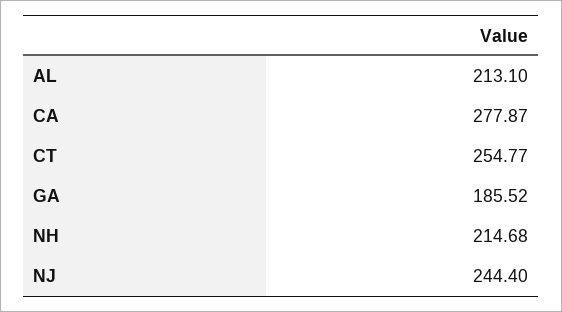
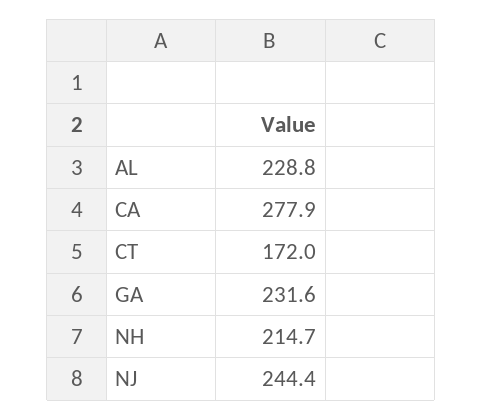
  {
-   "AL": 213.1,
+   "AL": 228.8,
    "CA": 277.87,
-   "CT": 254.77,
+   "CT": 172,
-   "GA": 185.52,
+   "GA": 231.6,
    "NH": 214.68,
    "NJ": 244.4
  }

